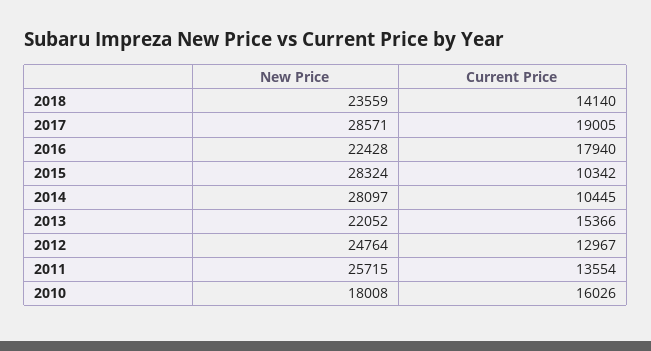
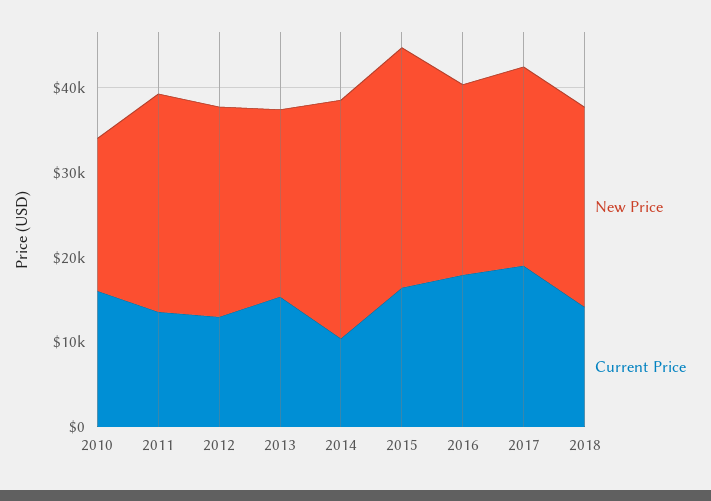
  {
    "New Price": {
      "2018": 23559,
-     "2017": 28571,
+     "2017": 24000,
      "2016": 22428,
      "2015": 28324,
      "2014": 28097,
      "2013": 22052,
      "2012": 24764,
      "2011": 25715,
      "2010": 18008
    },
    "Current Price": {
      "2018": 14140,
      "2017": 19005,
      "2016": 17940,
-     "2015": 10342,
+     "2015": 16000,
      "2014": 10445,
      "2013": 15366,
      "2012": 12967,
      "2011": 13554,
      "2010": 16026
    }
  }

